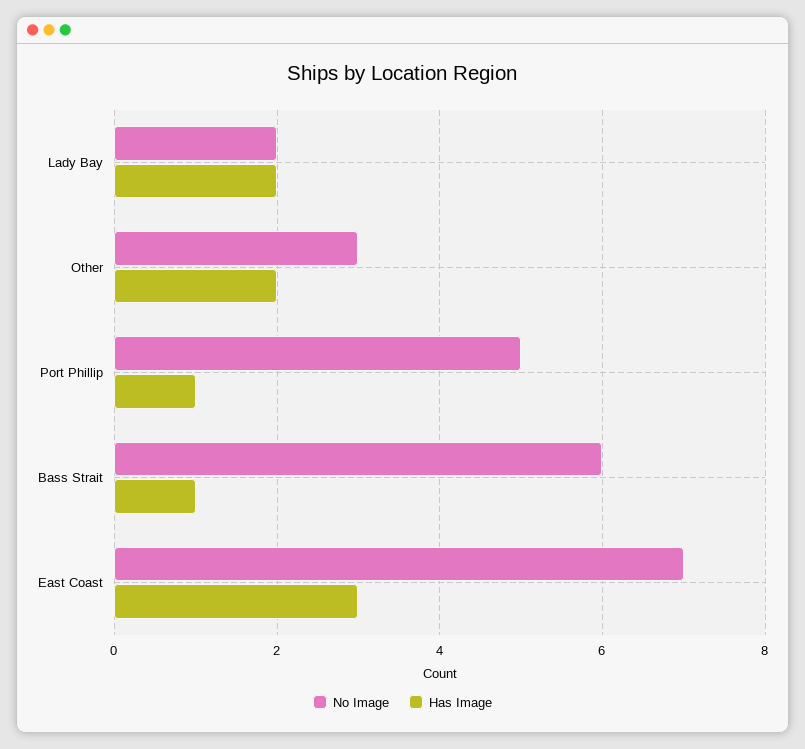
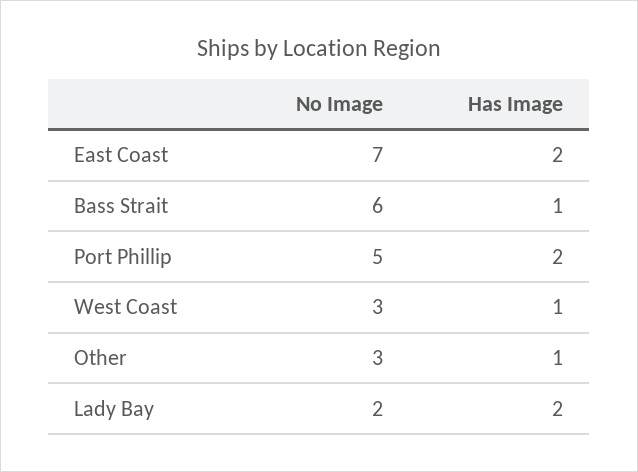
  {
    "No Image": {
      "Lady Bay": 2,
      "Other": 3,
      "Port Phillip": 5,
      "Bass Strait": 6,
-     "East Coast": 7
+     "East Coast": 7,
+     "West Coast": 3
    },
    "Has Image": {
      "Lady Bay": 2,
-     "Other": 2,
+     "Other": 1,
-     "Port Phillip": 1,
+     "Port Phillip": 2,
      "Bass Strait": 1,
-     "East Coast": 3
+     "East Coast": 2,
+     "West Coast": 1
    }
  }

